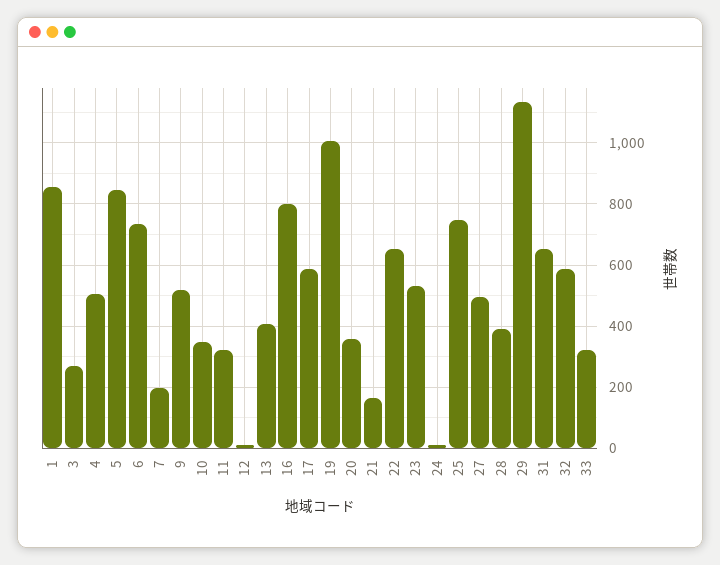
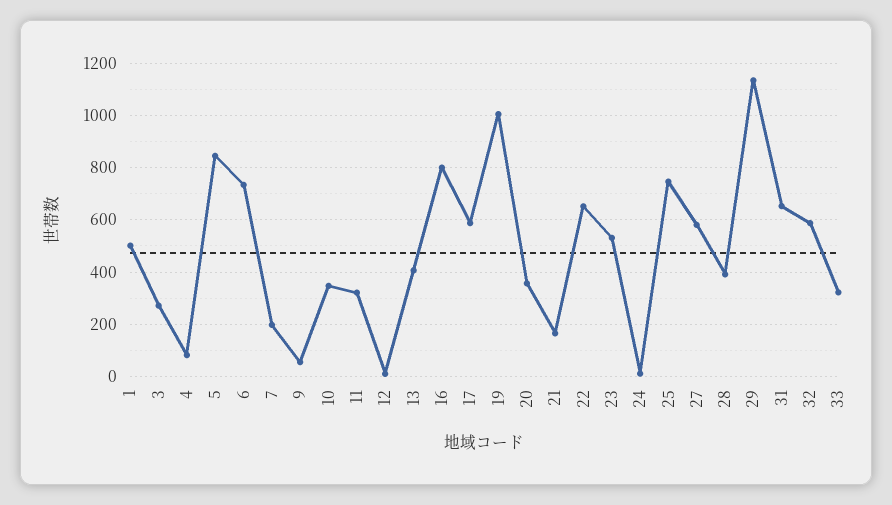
  {
-   "1": 860,
+   "1": 500,
    "3": 280,
-   "4": 500,
+   "4": 75,
    "5": 840,
    "6": 740,
    "7": 200,
-   "9": 520,
+   "9": 50,
    "10": 340,
    "11": 320,
    "12": 20,
    "13": 400,
    "16": 800,
    "17": 580,
    "19": 1000,
    "20": 360,
    "21": 160,
    "22": 660,
    "23": 540,
    "24": 20,
    "25": 740,
-   "27": 500,
+   "27": 575,
    "28": 400,
    "29": 1140,
    "31": 660,
    "32": 580,
    "33": 320
  }

